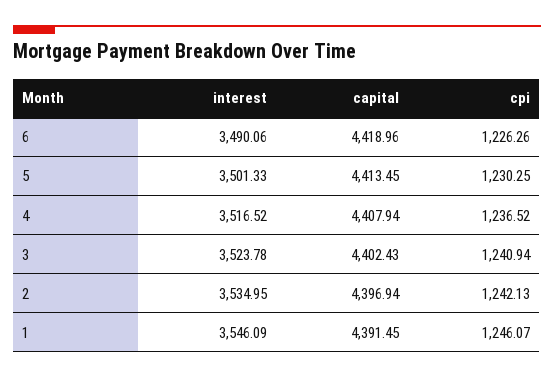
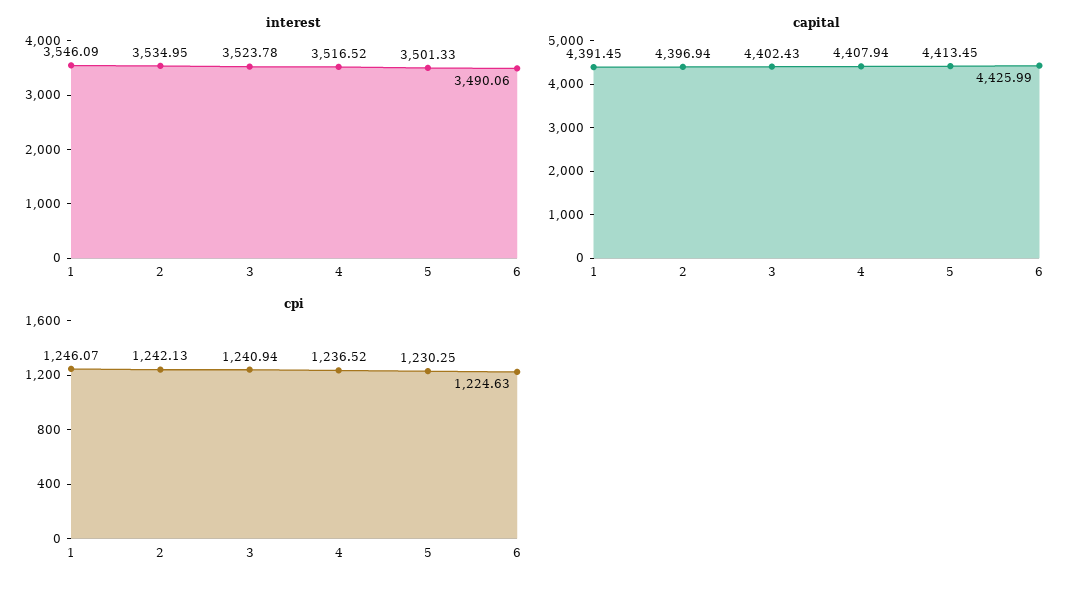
  {
    "interest": {
      "6": 3490.06,
      "5": 3501.33,
      "4": 3516.52,
      "3": 3523.78,
      "2": 3534.95,
      "1": 3546.09
    },
    "capital": {
-     "6": 4418.96,
+     "6": 4425.99,
      "5": 4413.45,
      "4": 4407.94,
      "3": 4402.43,
      "2": 4396.94,
      "1": 4391.45
    },
    "cpi": {
-     "6": 1226.26,
+     "6": 1224.63,
      "5": 1230.25,
      "4": 1236.52,
      "3": 1240.94,
      "2": 1242.13,
      "1": 1246.07
    }
  }

